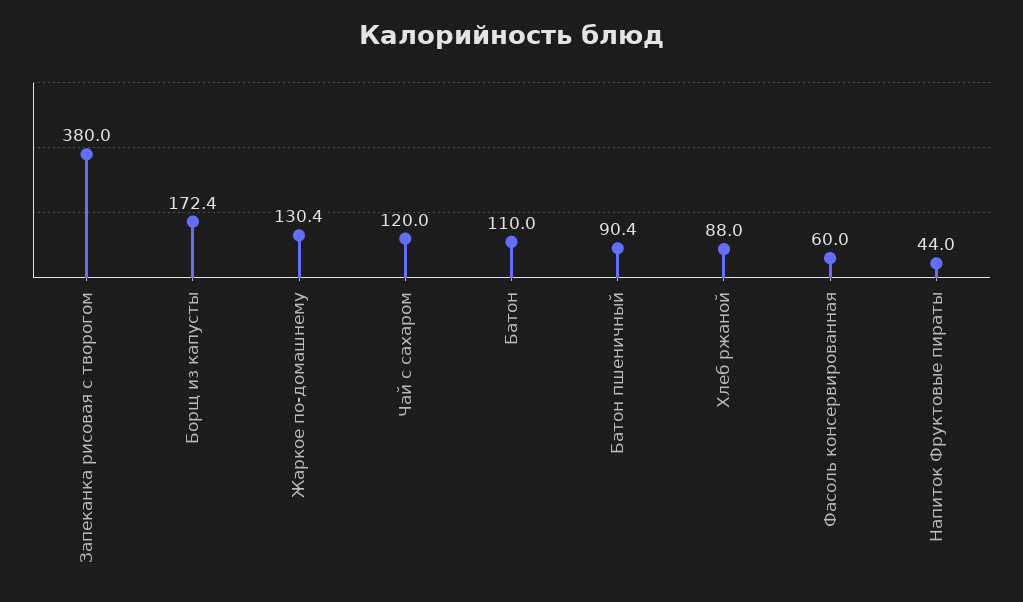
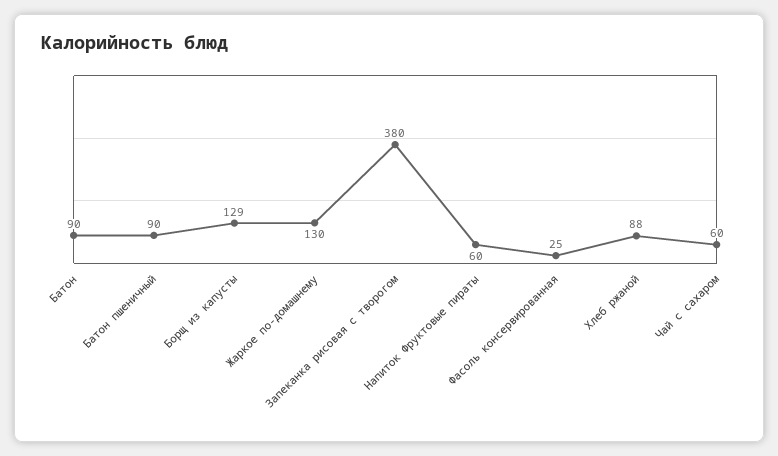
  {
    "Запеканка рисовая с творогом": 380,
-   "Борщ из капусты": 172.4,
+   "Борщ из капусты": 129,
    "Жаркое по-домашнему": 130.4,
-   "Чай с сахаром": 120,
+   "Чай с сахаром": 60,
-   "Батон": 110,
+   "Батон": 90,
    "Батон пшеничный": 90.4,
    "Хлеб ржаной": 88,
-   "Фасоль консервированная": 60,
+   "Фасоль консервированная": 25,
-   "Напиток Фруктовые пираты": 44
+   "Напиток Фруктовые пираты": 60
  }

